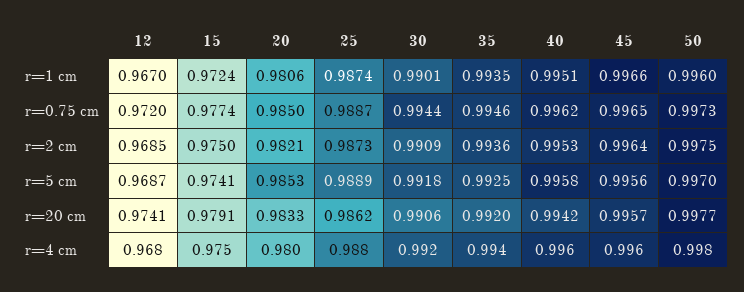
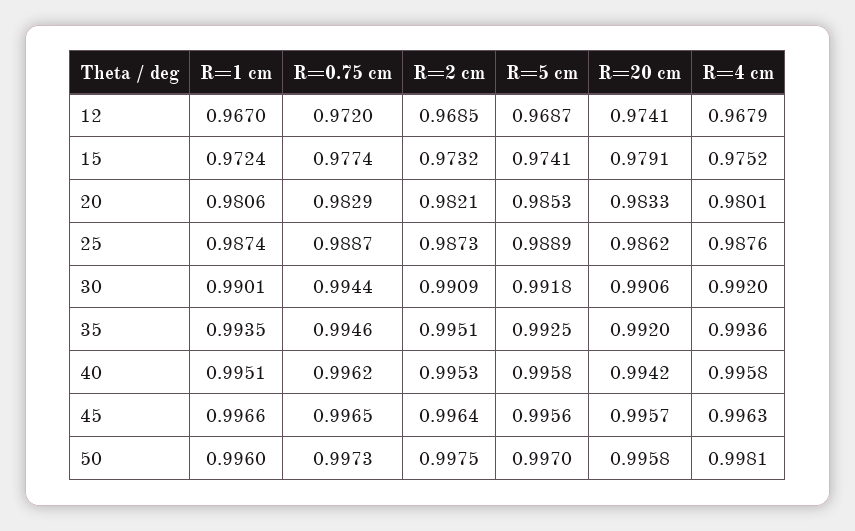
  {
    "12": {
      "r=1 cm": 0.967,
      "r=0.75 cm": 0.972,
      "r=2 cm": 0.9685,
      "r=5 cm": 0.9687,
      "r=20 cm": 0.9741,
      "r=4 cm": 0.9679
    },
    "15": {
      "r=1 cm": 0.9724,
      "r=0.75 cm": 0.9774,
-     "r=2 cm": 0.975,
+     "r=2 cm": 0.9732,
      "r=5 cm": 0.9741,
      "r=20 cm": 0.9791,
      "r=4 cm": 0.9752
    },
    "20": {
      "r=1 cm": 0.9806,
-     "r=0.75 cm": 0.985,
+     "r=0.75 cm": 0.9829,
      "r=2 cm": 0.9821,
      "r=5 cm": 0.9853,
      "r=20 cm": 0.9833,
      "r=4 cm": 0.9801
    },
    "25": {
      "r=1 cm": 0.9874,
      "r=0.75 cm": 0.9887,
      "r=2 cm": 0.9873,
      "r=5 cm": 0.9889,
      "r=20 cm": 0.9862,
      "r=4 cm": 0.9876
    },
    "30": {
      "r=1 cm": 0.9901,
      "r=0.75 cm": 0.9944,
      "r=2 cm": 0.9909,
      "r=5 cm": 0.9918,
      "r=20 cm": 0.9906,
      "r=4 cm": 0.992
    },
    "35": {
      "r=1 cm": 0.9935,
      "r=0.75 cm": 0.9946,
-     "r=2 cm": 0.9936,
+     "r=2 cm": 0.9951,
      "r=5 cm": 0.9925,
      "r=20 cm": 0.992,
      "r=4 cm": 0.9936
    },
    "40": {
      "r=1 cm": 0.9951,
      "r=0.75 cm": 0.9962,
      "r=2 cm": 0.9953,
      "r=5 cm": 0.9958,
      "r=20 cm": 0.9942,
      "r=4 cm": 0.9958
    },
    "45": {
      "r=1 cm": 0.9966,
      "r=0.75 cm": 0.9965,
      "r=2 cm": 0.9964,
      "r=5 cm": 0.9956,
      "r=20 cm": 0.9957,
      "r=4 cm": 0.9963
    },
    "50": {
      "r=1 cm": 0.996,
      "r=0.75 cm": 0.9973,
      "r=2 cm": 0.9975,
      "r=5 cm": 0.997,
-     "r=20 cm": 0.9977,
+     "r=20 cm": 0.9958,
      "r=4 cm": 0.9981
    }
  }

